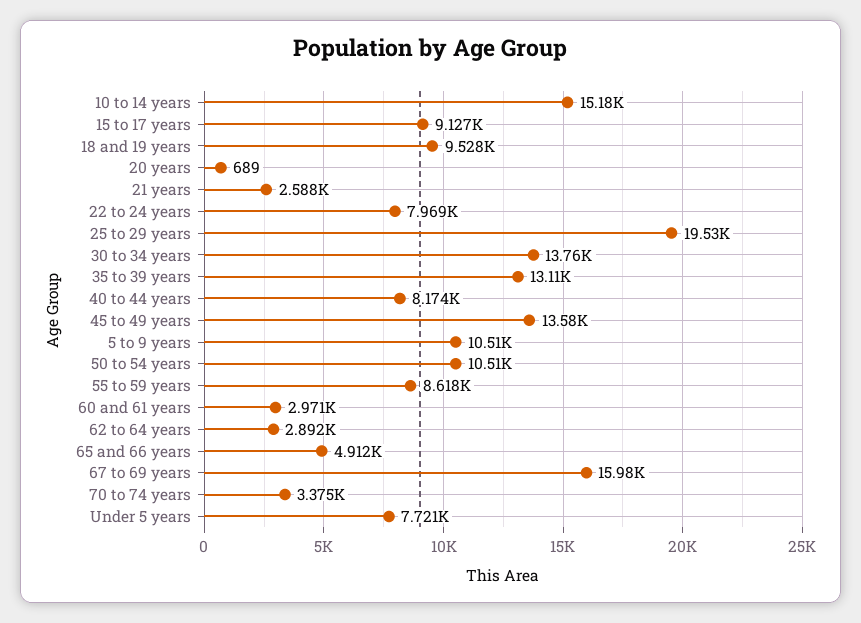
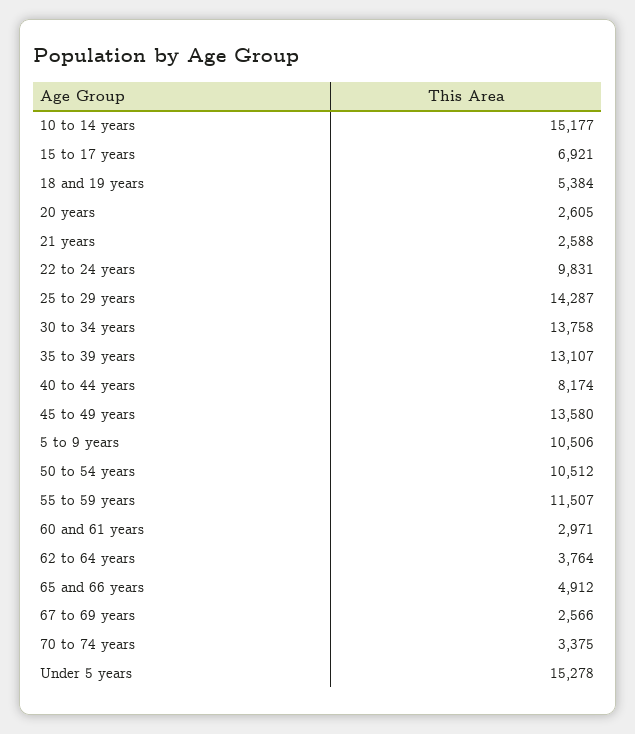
  {
    "10 to 14 years": 15177,
-   "15 to 17 years": 9127,
+   "15 to 17 years": 6921,
-   "18 and 19 years": 9528,
+   "18 and 19 years": 5384,
-   "20 years": 689,
+   "20 years": 2605,
    "21 years": 2588,
-   "22 to 24 years": 7969,
+   "22 to 24 years": 9831,
-   "25 to 29 years": 19530,
+   "25 to 29 years": 14287,
    "30 to 34 years": 13758,
    "35 to 39 years": 13107,
    "40 to 44 years": 8174,
    "45 to 49 years": 13580,
    "5 to 9 years": 10506,
    "50 to 54 years": 10512,
-   "55 to 59 years": 8618,
+   "55 to 59 years": 11507,
    "60 and 61 years": 2971,
-   "62 to 64 years": 2892,
+   "62 to 64 years": 3764,
    "65 and 66 years": 4912,
-   "67 to 69 years": 15980,
+   "67 to 69 years": 2566,
    "70 to 74 years": 3375,
-   "Under 5 years": 7721
+   "Under 5 years": 15278
  }

